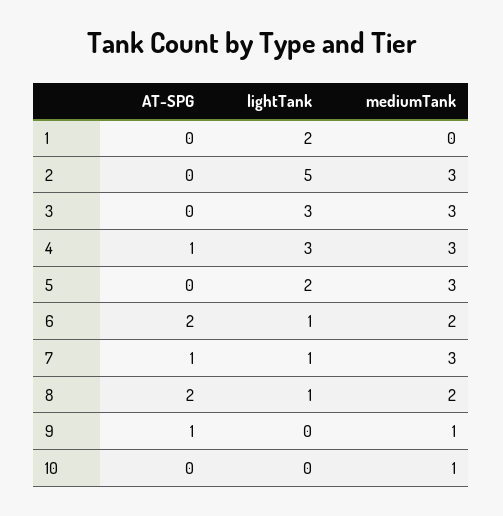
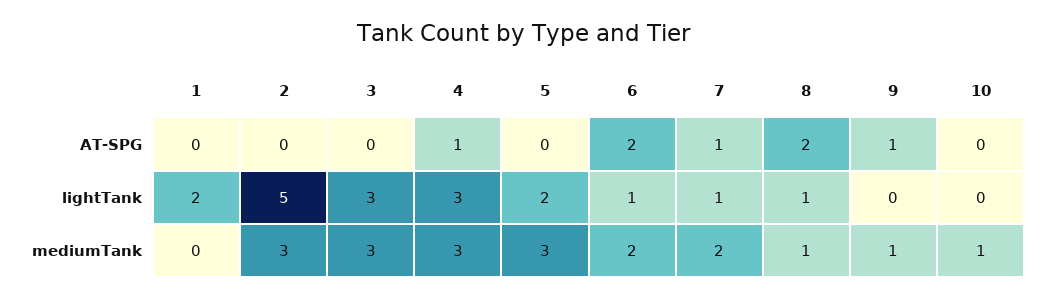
  {
    "AT-SPG": {
      "1": 0,
      "2": 0,
      "3": 0,
      "4": 1,
      "5": 0,
      "6": 2,
      "7": 1,
      "8": 2,
      "9": 1,
      "10": 0
    },
    "lightTank": {
      "1": 2,
      "2": 5,
      "3": 3,
      "4": 3,
      "5": 2,
      "6": 1,
      "7": 1,
      "8": 1,
      "9": 0,
      "10": 0
    },
    "mediumTank": {
      "1": 0,
      "2": 3,
      "3": 3,
      "4": 3,
      "5": 3,
      "6": 2,
-     "7": 3,
+     "7": 2,
-     "8": 2,
+     "8": 1,
      "9": 1,
      "10": 1
    }
  }

